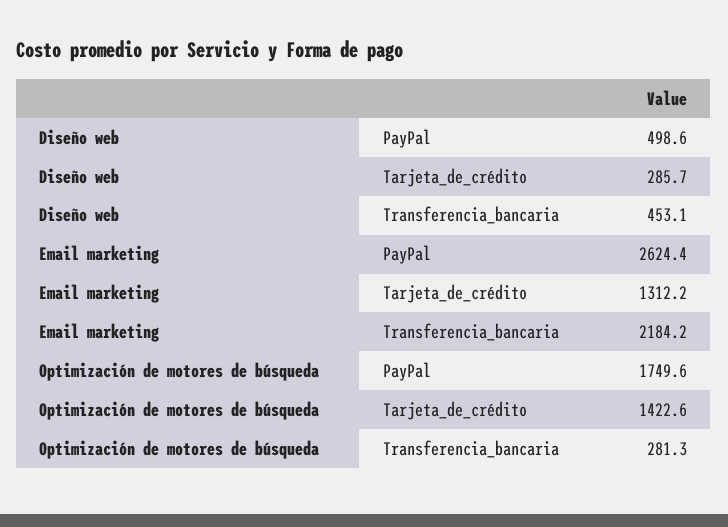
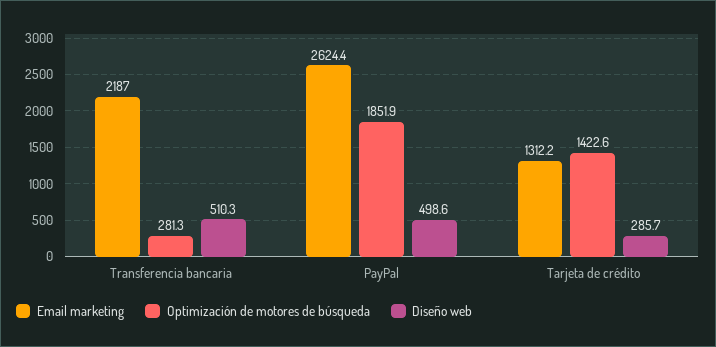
  {
    "Diseño web": {
      "PayPal": 498.6,
      "Tarjeta_de_crédito": 285.7,
-     "Transferencia_bancaria": 453.1
+     "Transferencia_bancaria": 510.3
    },
    "Email marketing": {
      "PayPal": 2624.4,
      "Tarjeta_de_crédito": 1312.2,
-     "Transferencia_bancaria": 2184.2
+     "Transferencia_bancaria": 2187
    },
    "Optimización de motores de búsqueda": {
-     "PayPal": 1749.6,
+     "PayPal": 1851.9,
      "Tarjeta_de_crédito": 1422.6,
      "Transferencia_bancaria": 281.3
    }
  }

